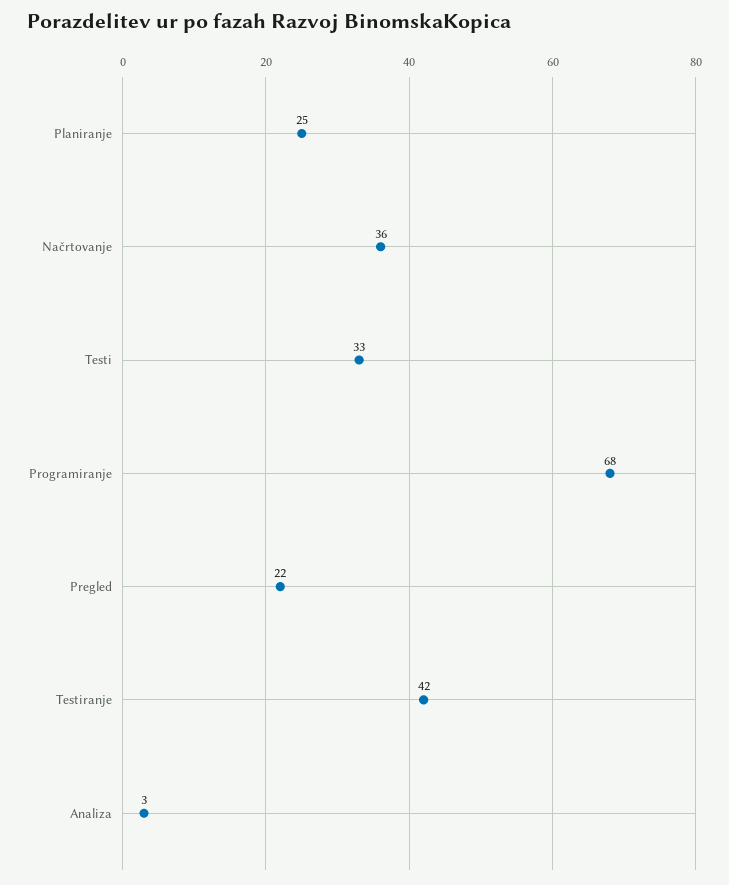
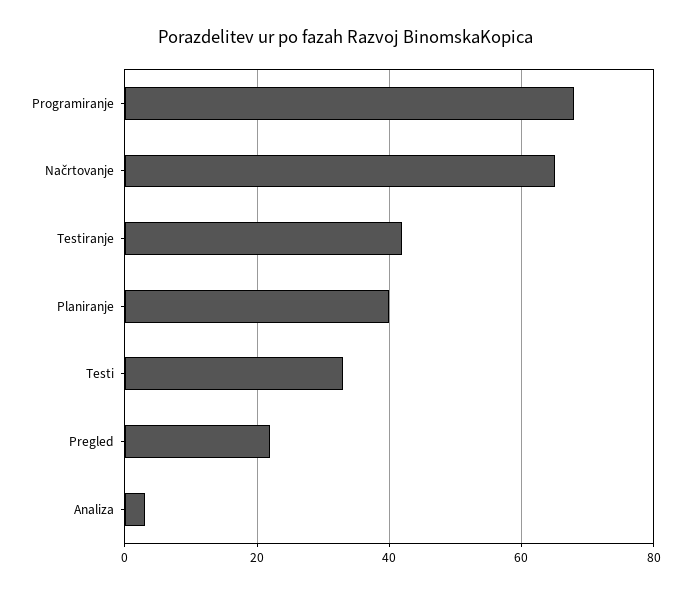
  {
-   "Planiranje": 25,
+   "Planiranje": 40,
-   "Načrtovanje": 36,
+   "Načrtovanje": 65,
    "Testi": 33,
    "Programiranje": 68,
    "Pregled": 22,
    "Testiranje": 42,
    "Analiza": 3
  }

